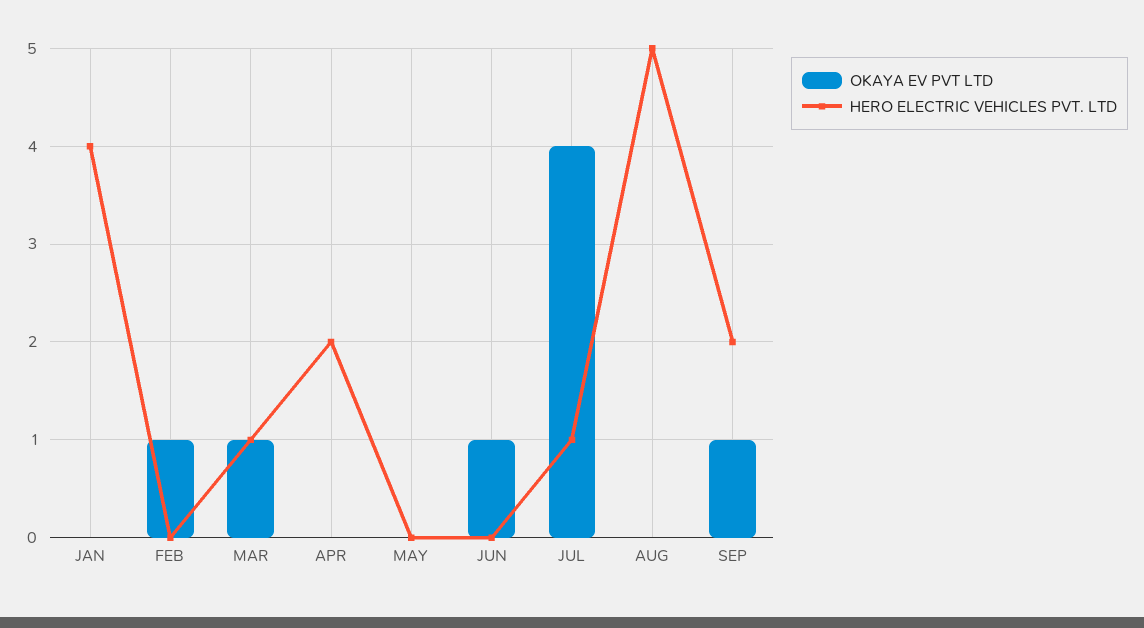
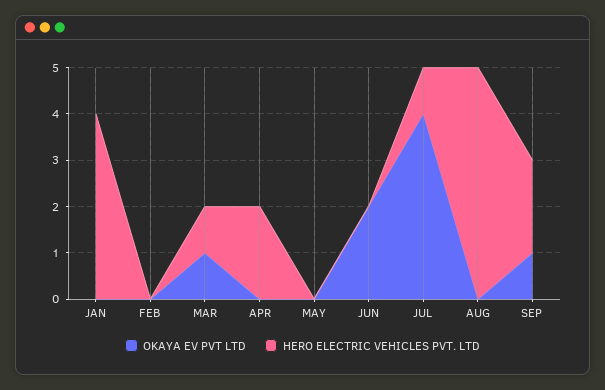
  {
    "OKAYA EV PVT LTD": {
      "JAN": 0,
-     "FEB": 1,
+     "FEB": 0,
      "MAR": 1,
      "APR": 0,
      "MAY": 0,
-     "JUN": 1,
+     "JUN": 2,
      "JUL": 4,
      "AUG": 0,
      "SEP": 1
    },
    "HERO ELECTRIC VEHICLES PVT. LTD": {
      "JAN": 4,
      "FEB": 0,
      "MAR": 1,
      "APR": 2,
      "MAY": 0,
      "JUN": 0,
      "JUL": 1,
      "AUG": 5,
      "SEP": 2
    }
  }

